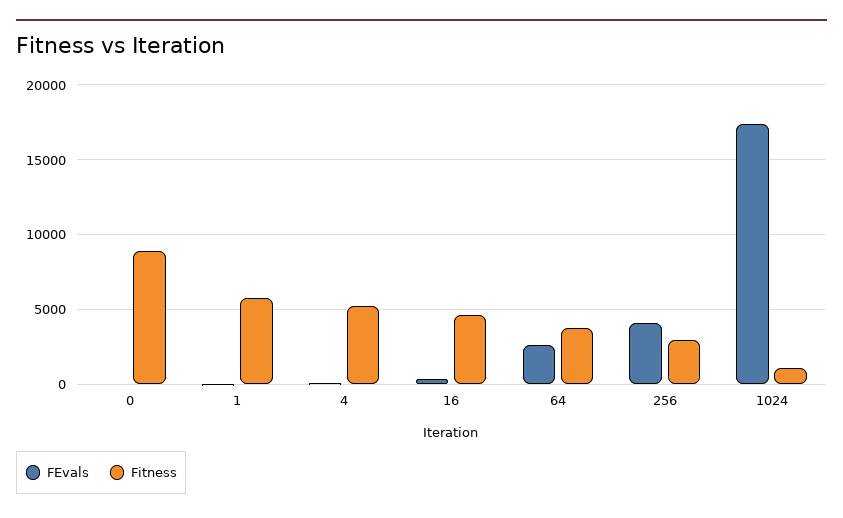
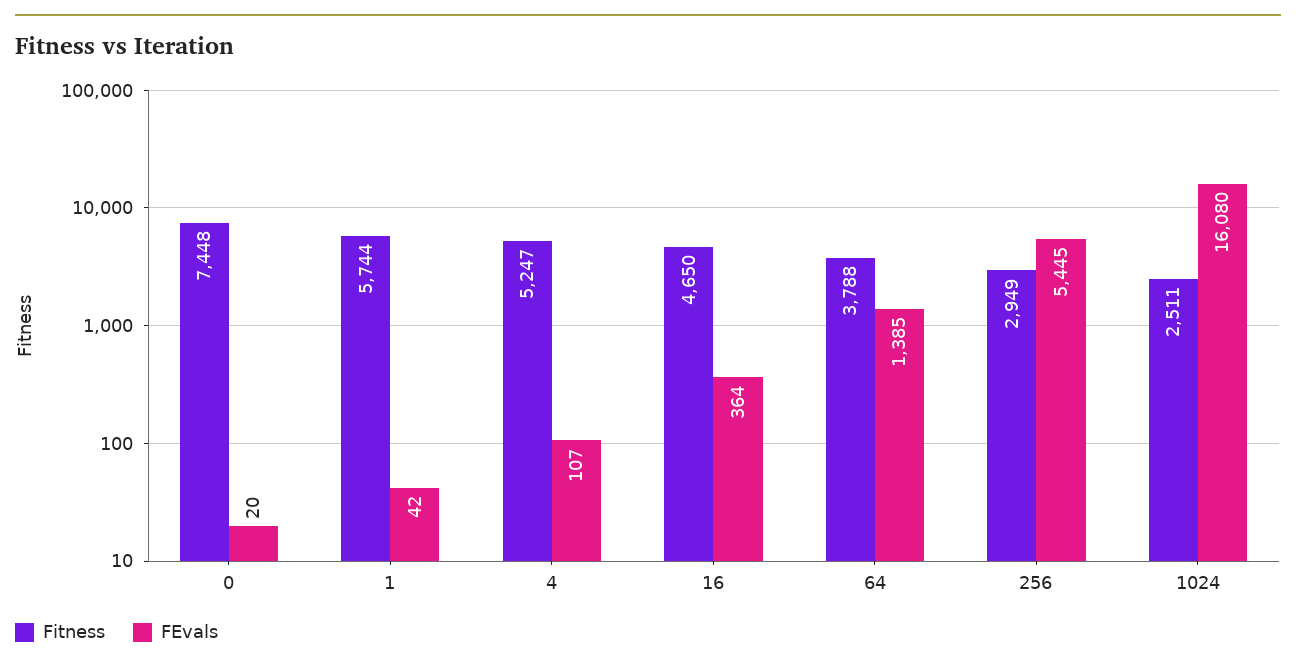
  {
    "FEvals": {
      "0": 20,
      "1": 42,
      "4": 107,
      "16": 364,
-     "64": 2500,
+     "64": 1385,
-     "256": 4000,
+     "256": 5445,
-     "1024": 17500
+     "1024": 16080
    },
    "Fitness": {
-     "0": 9000,
+     "0": 7448,
      "1": 5744,
      "4": 5247,
      "16": 4650,
      "64": 3788,
      "256": 2949,
-     "1024": 1000
+     "1024": 2511
    }
  }

